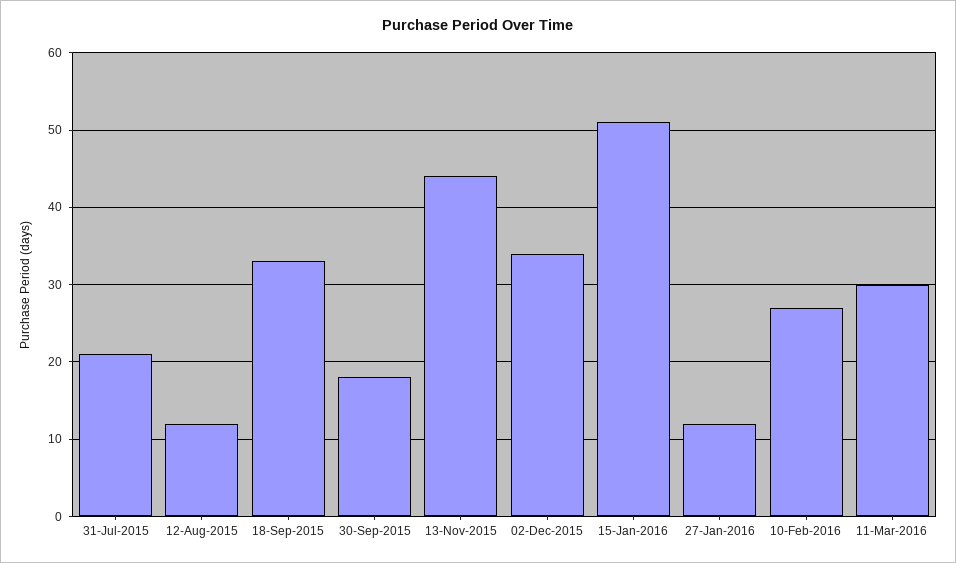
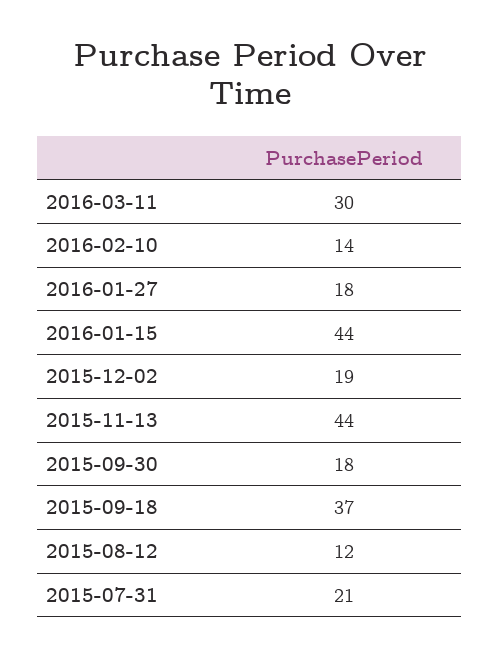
  {
    "31-Jul-2015": 21,
    "12-Aug-2015": 12,
-   "18-Sep-2015": 33,
+   "18-Sep-2015": 37,
    "30-Sep-2015": 18,
    "13-Nov-2015": 44,
-   "02-Dec-2015": 34,
+   "02-Dec-2015": 19,
-   "15-Jan-2016": 51,
+   "15-Jan-2016": 44,
-   "27-Jan-2016": 12,
+   "27-Jan-2016": 18,
-   "10-Feb-2016": 27,
+   "10-Feb-2016": 14,
    "11-Mar-2016": 30
  }

